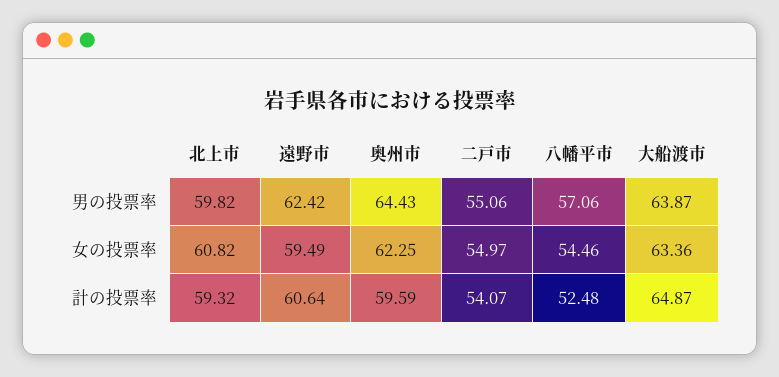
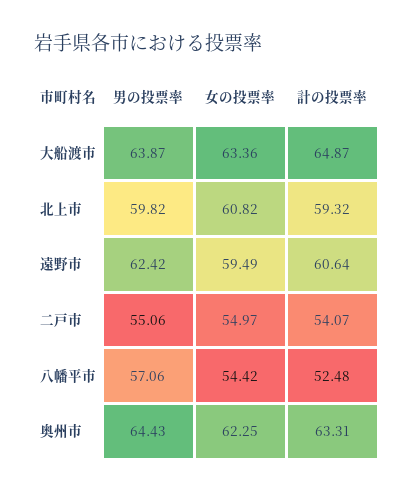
  {
    "北上市": {
      "男の投票率": 59.82,
      "女の投票率": 60.82,
      "計の投票率": 59.32
    },
    "遠野市": {
      "男の投票率": 62.42,
      "女の投票率": 59.49,
      "計の投票率": 60.64
    },
    "奥州市": {
      "男の投票率": 64.43,
      "女の投票率": 62.25,
-     "計の投票率": 59.59
+     "計の投票率": 63.31
    },
    "二戸市": {
      "男の投票率": 55.06,
      "女の投票率": 54.97,
      "計の投票率": 54.07
    },
    "八幡平市": {
      "男の投票率": 57.06,
-     "女の投票率": 54.46,
+     "女の投票率": 54.42,
      "計の投票率": 52.48
    },
    "大船渡市": {
      "男の投票率": 63.87,
      "女の投票率": 63.36,
      "計の投票率": 64.87
    }
  }

